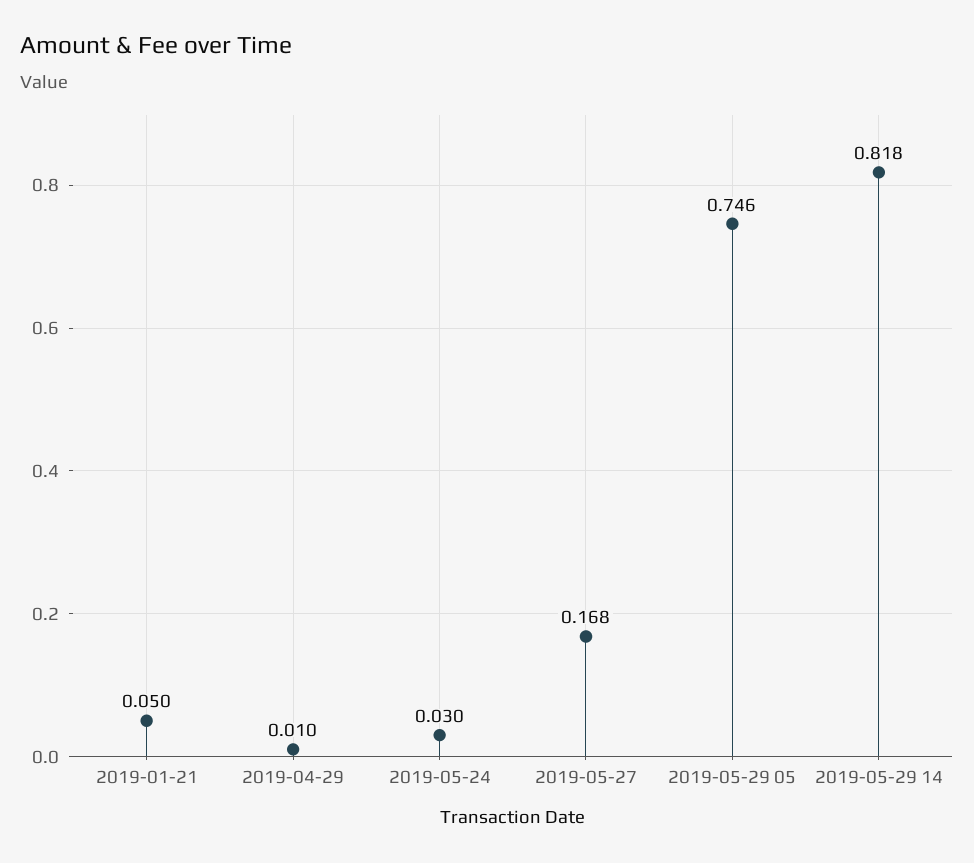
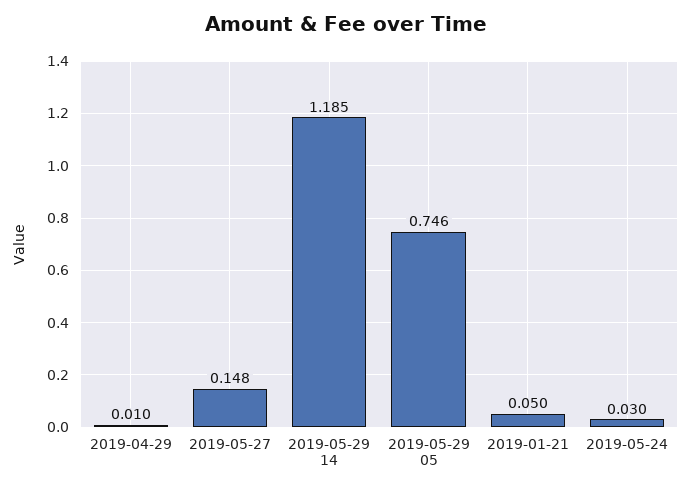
  {
    "2019-01-21": 0.05,
    "2019-04-29": 0.01,
    "2019-05-24": 0.03,
-   "2019-05-27": 0.168,
+   "2019-05-27": 0.148,
    "2019-05-29 05": 0.746,
-   "2019-05-29 14": 0.818
+   "2019-05-29 14": 1.185
  }

